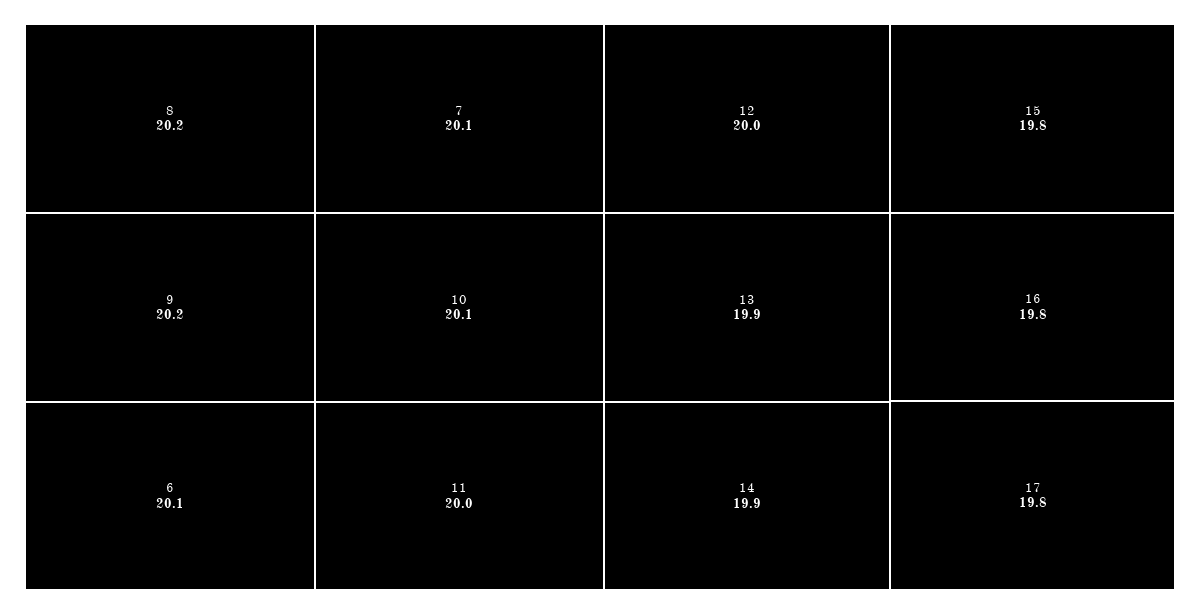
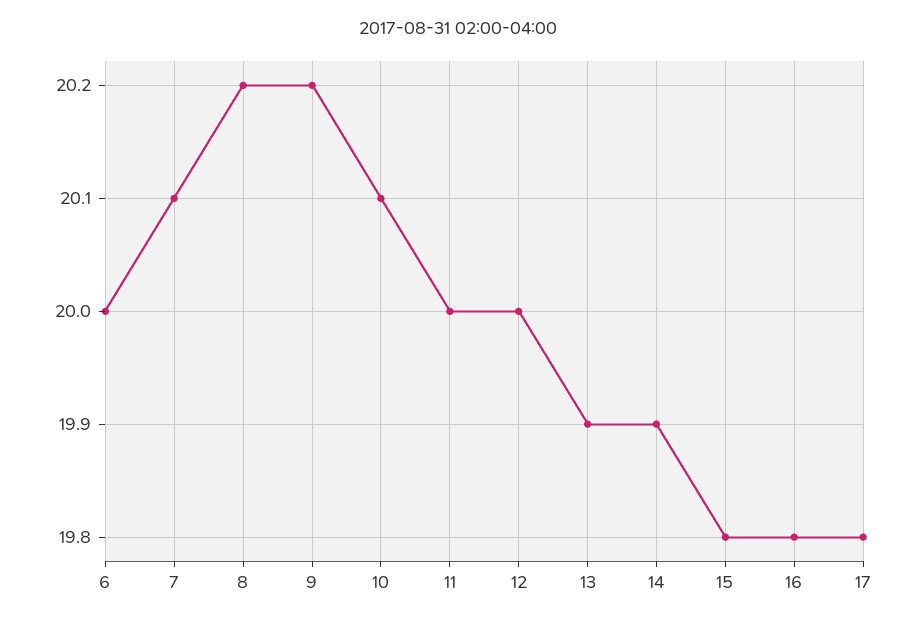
  {
    "8": 20.2,
    "9": 20.2,
-   "6": 20.1,
+   "6": 20,
    "7": 20.1,
    "10": 20.1,
    "11": 20,
    "12": 20,
    "13": 19.9,
    "14": 19.9,
    "15": 19.8,
    "16": 19.8,
    "17": 19.8
  }

